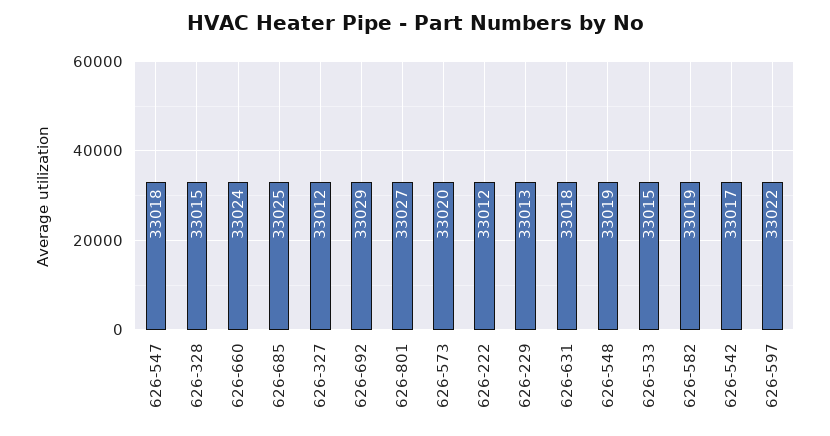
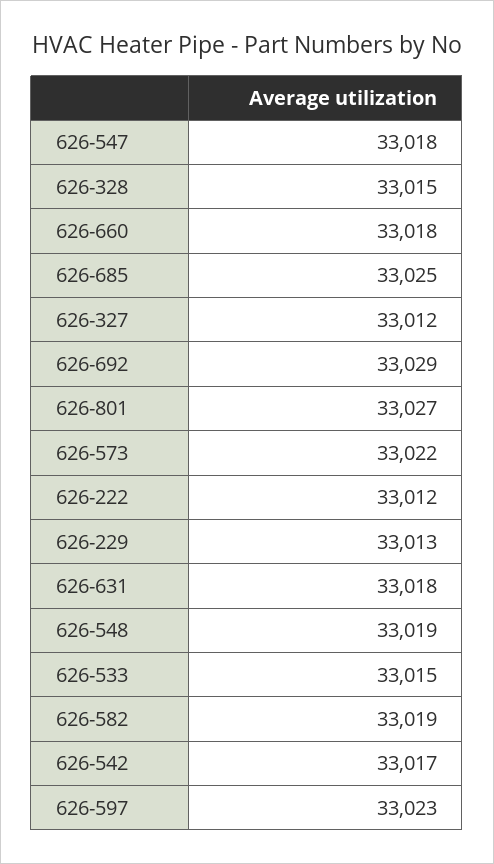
  {
    "626-547": 33018,
    "626-328": 33015,
-   "626-660": 33024,
+   "626-660": 33018,
    "626-685": 33025,
    "626-327": 33012,
    "626-692": 33029,
    "626-801": 33027,
-   "626-573": 33020,
+   "626-573": 33022,
    "626-222": 33012,
    "626-229": 33013,
    "626-631": 33018,
    "626-548": 33019,
    "626-533": 33015,
    "626-582": 33019,
    "626-542": 33017,
-   "626-597": 33022
+   "626-597": 33023
  }

